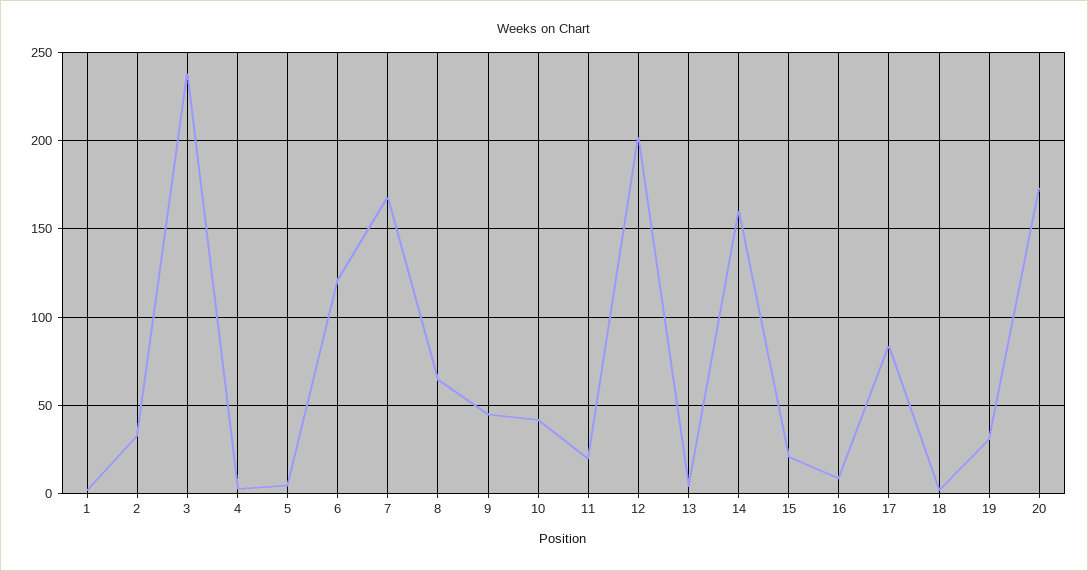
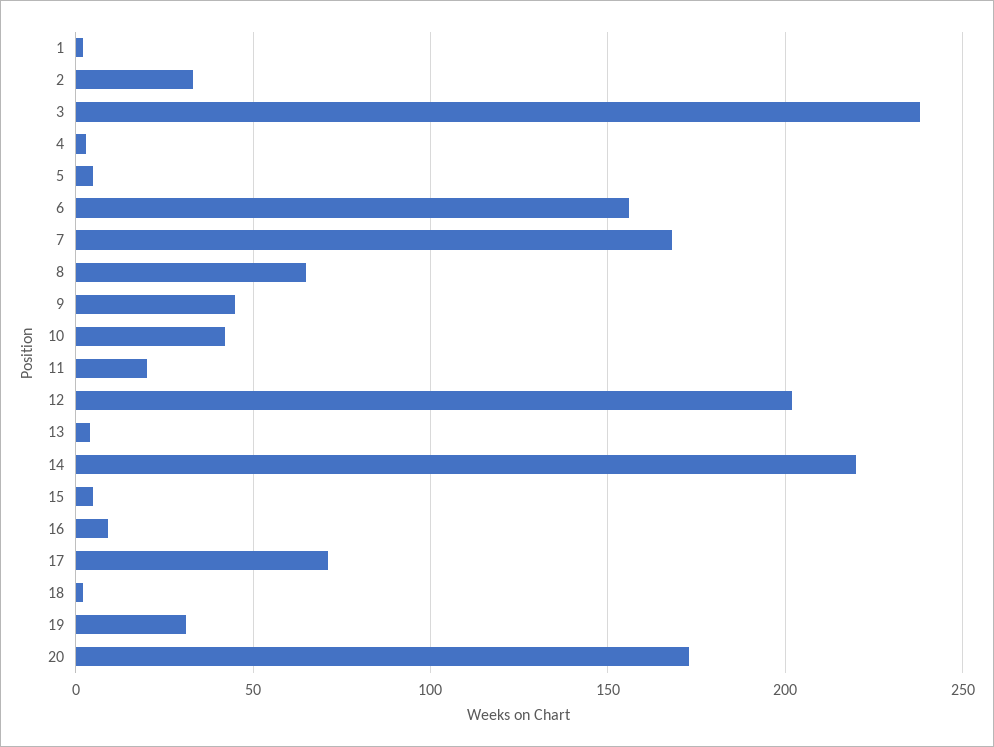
  {
    "1": 0,
    "2": 35,
    "3": 240,
    "4": 5,
    "5": 5,
-   "6": 120,
+   "6": 155,
    "7": 170,
    "8": 65,
    "9": 45,
    "10": 40,
    "11": 20,
    "12": 200,
    "13": 5,
-   "14": 160,
+   "14": 220,
-   "15": 20,
+   "15": 5,
    "16": 10,
-   "17": 85,
+   "17": 70,
    "18": 0,
    "19": 30,
    "20": 175
  }

